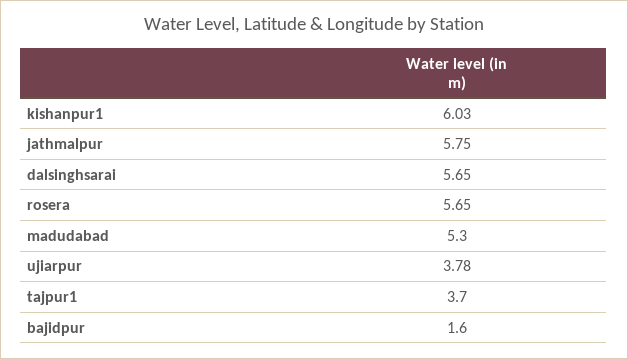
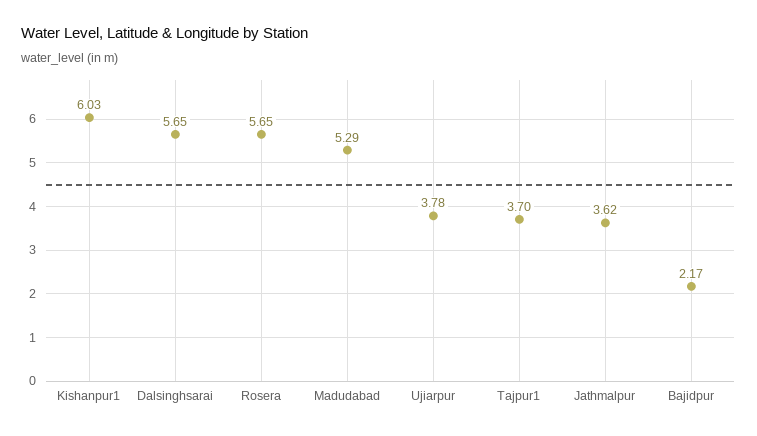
  {
    "kishanpur1": 6.03,
-   "jathmalpur": 5.75,
+   "jathmalpur": 3.62,
    "dalsinghsarai": 5.65,
    "rosera": 5.65,
-   "madudabad": 5.3,
+   "madudabad": 5.29,
    "ujiarpur": 3.78,
    "tajpur1": 3.7,
-   "bajidpur": 1.6
+   "bajidpur": 2.17
  }

